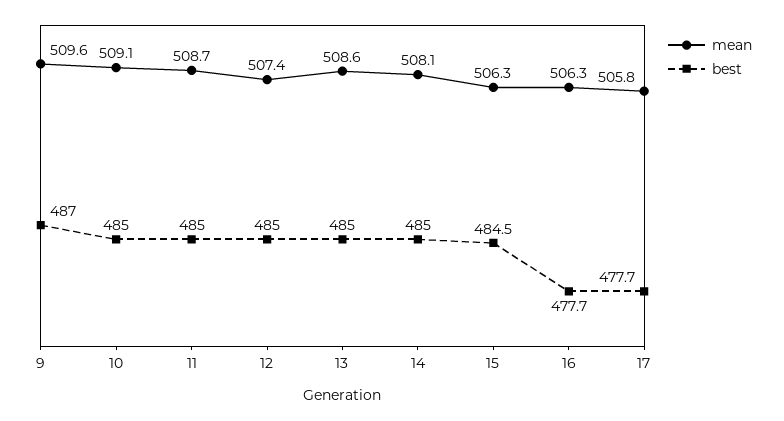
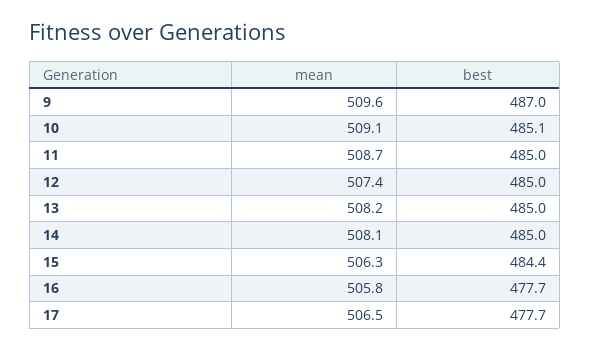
  {
    "mean": {
      "9": 509.6,
      "10": 509.1,
      "11": 508.7,
      "12": 507.4,
-     "13": 508.6,
+     "13": 508.2,
      "14": 508.1,
      "15": 506.3,
-     "16": 506.3,
+     "16": 505.8,
-     "17": 505.8
+     "17": 506.5
    },
    "best": {
      "9": 487,
-     "10": 485,
+     "10": 485.1,
      "11": 485,
      "12": 485,
      "13": 485,
      "14": 485,
-     "15": 484.5,
+     "15": 484.4,
      "16": 477.7,
      "17": 477.7
    }
  }

